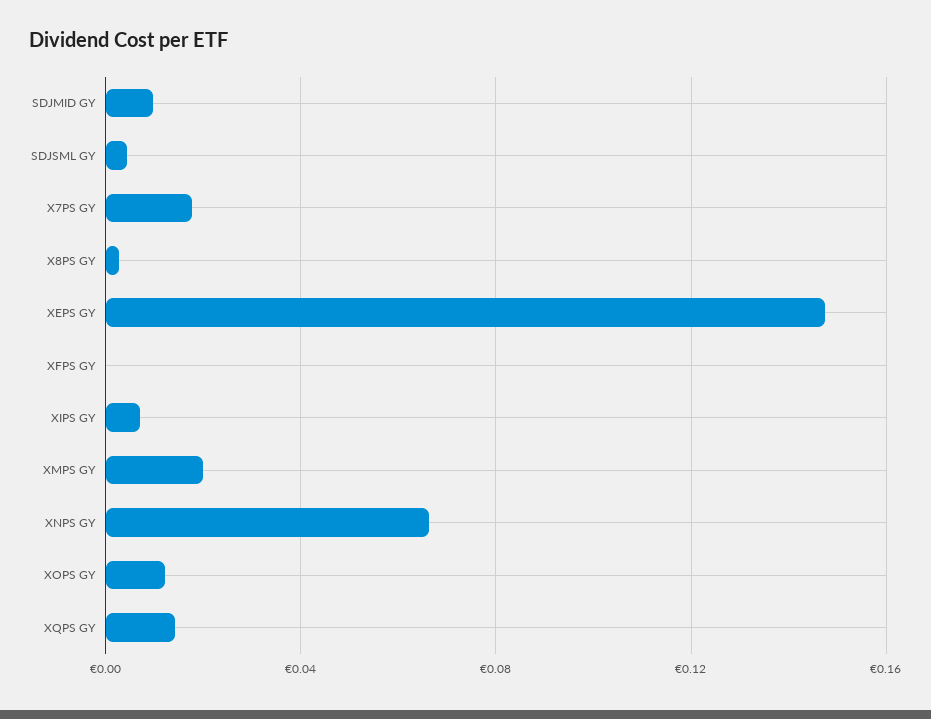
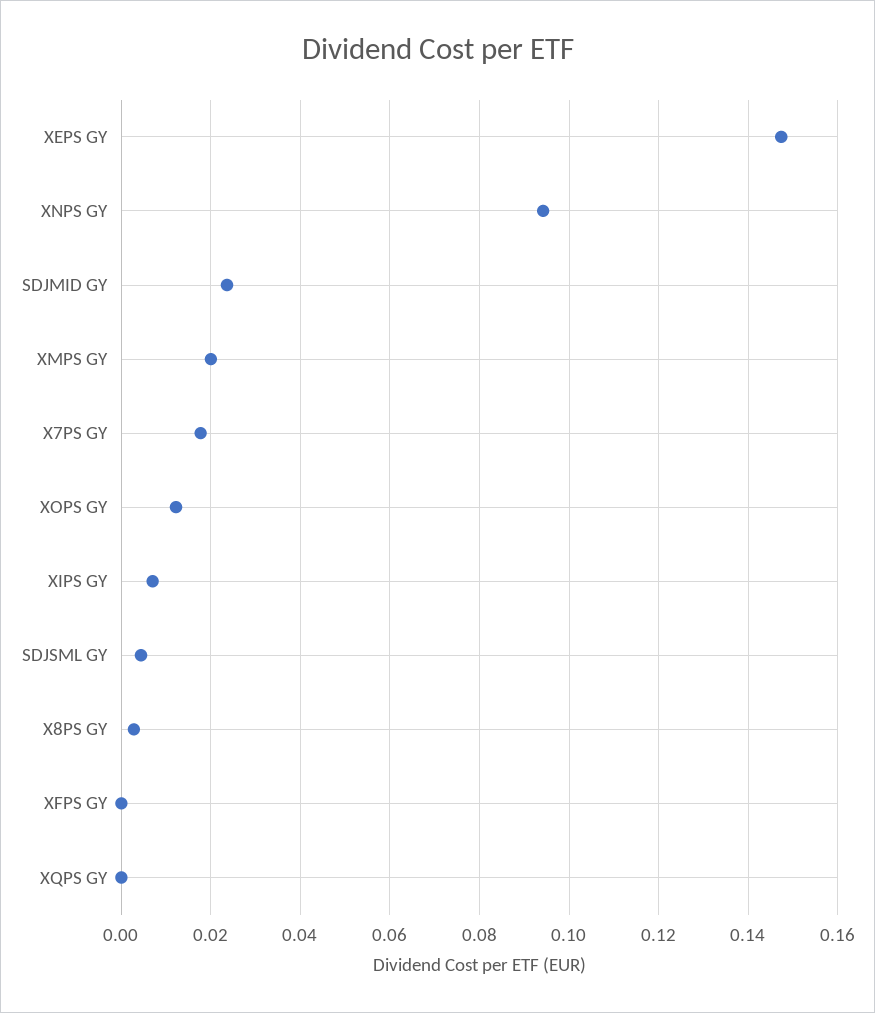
  {
-   "SDJMID GY": 0.01,
+   "SDJMID GY": 0.024,
    "SDJSML GY": 0.004,
    "X7PS GY": 0.018,
    "X8PS GY": 0.002,
    "XEPS GY": 0.148,
    "XFPS GY": 0,
    "XIPS GY": 0.008,
    "XMPS GY": 0.02,
-   "XNPS GY": 0.065,
+   "XNPS GY": 0.094,
    "XOPS GY": 0.012,
-   "XQPS GY": 0.015
+   "XQPS GY": 0
  }

